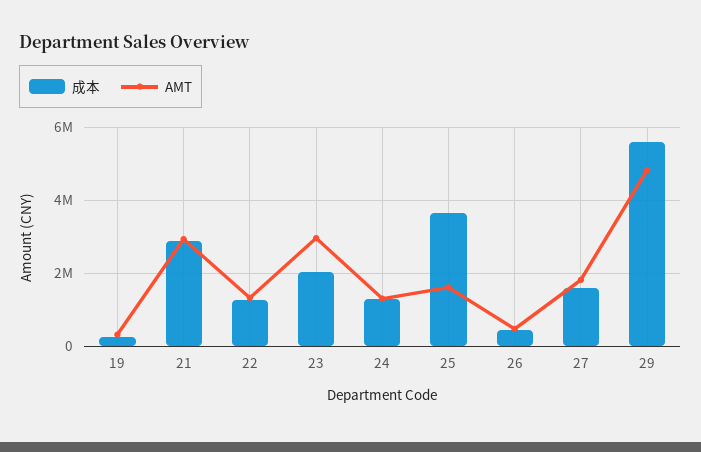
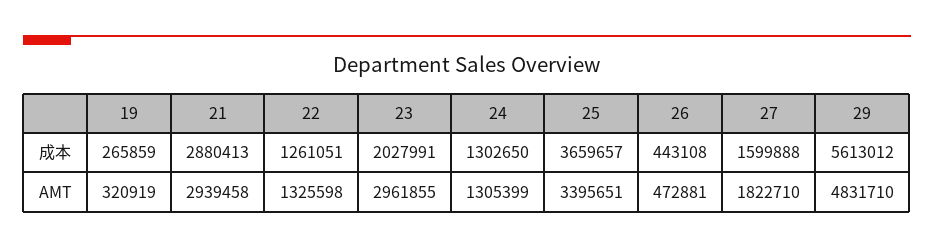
  {
    "成本": {
      "19": 265859,
      "21": 2880413,
      "22": 1261051,
      "23": 2027991,
      "24": 1302650,
      "25": 3659657,
      "26": 443108,
      "27": 1599888,
      "29": 5613012
    },
    "AMT": {
      "19": 320919,
      "21": 2939458,
      "22": 1325598,
      "23": 2961855,
      "24": 1305399,
-     "25": 1600000,
+     "25": 3395651,
      "26": 472881,
      "27": 1822710,
      "29": 4831710
    }
  }

